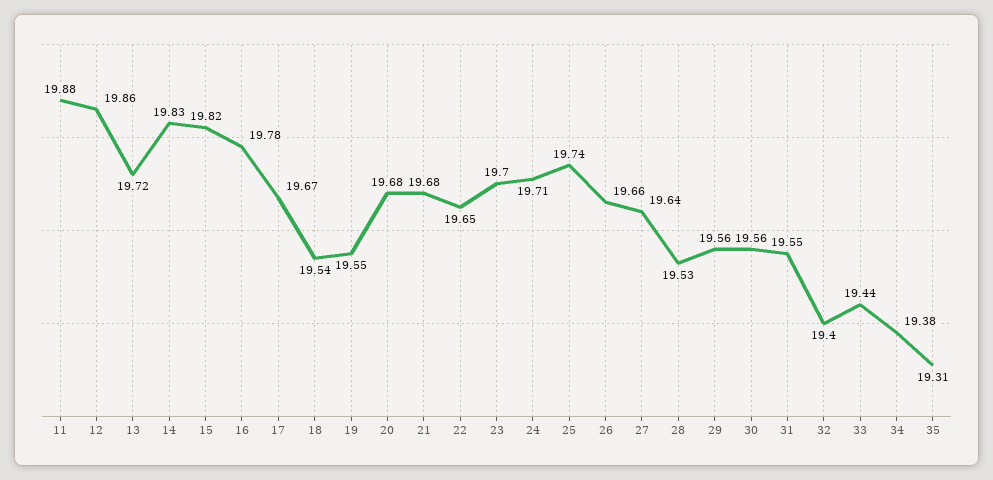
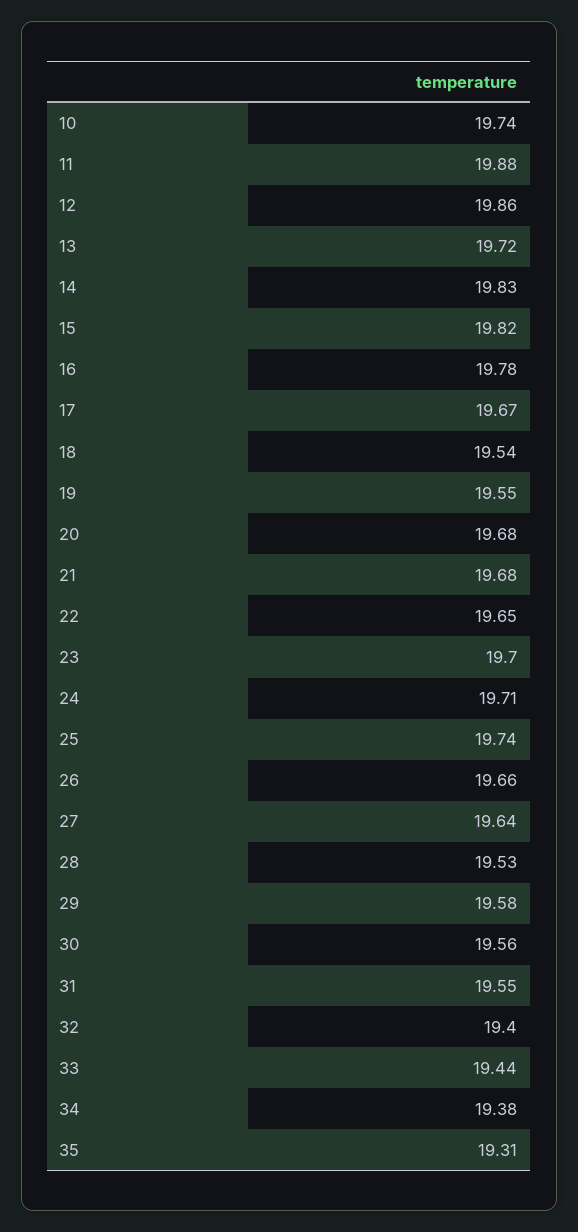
  {
    "11": 19.88,
    "12": 19.86,
    "13": 19.72,
    "14": 19.83,
    "15": 19.82,
    "16": 19.78,
    "17": 19.67,
    "18": 19.54,
    "19": 19.55,
    "20": 19.68,
    "21": 19.68,
    "22": 19.65,
    "23": 19.7,
    "24": 19.71,
    "25": 19.74,
    "26": 19.66,
    "27": 19.64,
    "28": 19.53,
-   "29": 19.56,
+   "29": 19.58,
    "30": 19.56,
    "31": 19.55,
    "32": 19.4,
    "33": 19.44,
    "34": 19.38,
-   "35": 19.31
+   "35": 19.31,
+   "10": 19.74
  }

